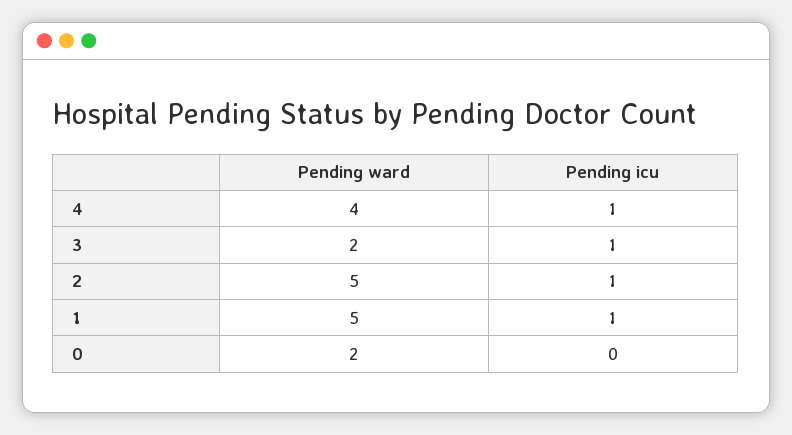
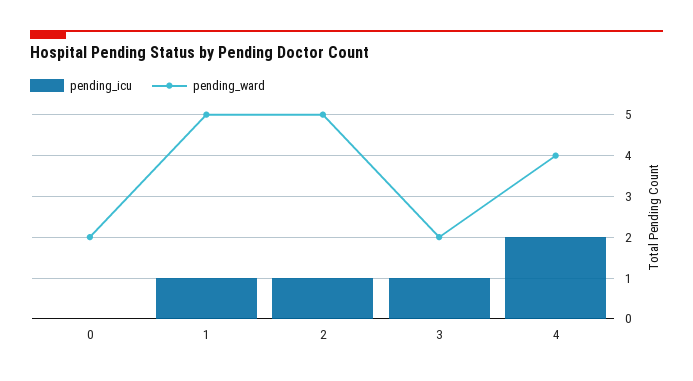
  {
    "Pending ward": {
      "4": 4,
      "3": 2,
      "2": 5,
      "1": 5,
      "0": 2
    },
    "Pending icu": {
-     "4": 1,
+     "4": 2,
      "3": 1,
      "2": 1,
      "1": 1,
      "0": 0
    }
  }

